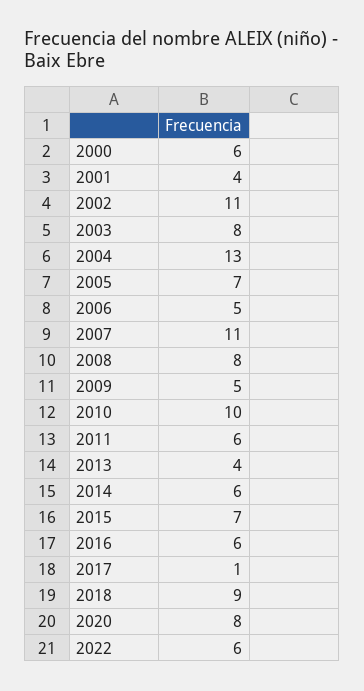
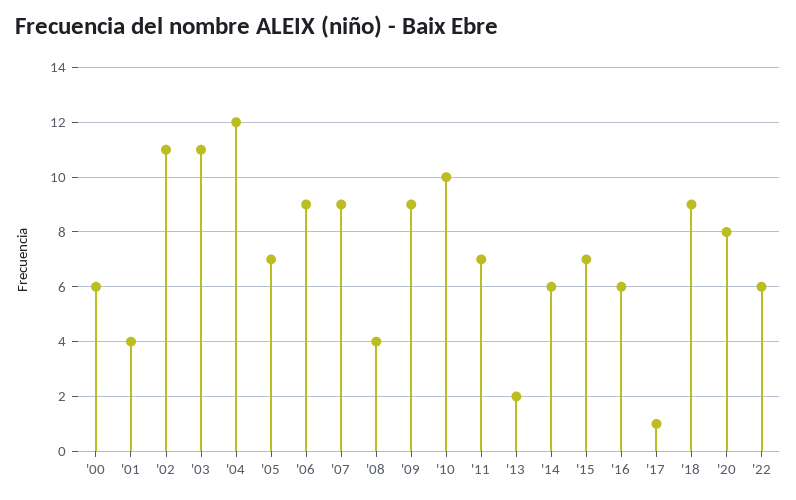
  {
    "2000": 6,
    "2001": 4,
    "2002": 11,
-   "2003": 8,
+   "2003": 11,
-   "2004": 13,
+   "2004": 12,
    "2005": 7,
-   "2006": 5,
+   "2006": 9,
-   "2007": 11,
+   "2007": 9,
-   "2008": 8,
+   "2008": 4,
-   "2009": 5,
+   "2009": 9,
    "2010": 10,
-   "2011": 6,
+   "2011": 7,
-   "2013": 4,
+   "2013": 2,
    "2014": 6,
    "2015": 7,
    "2016": 6,
    "2017": 1,
    "2018": 9,
    "2020": 8,
    "2022": 6
  }

